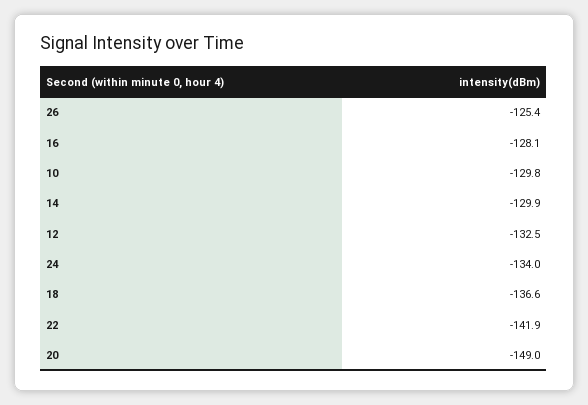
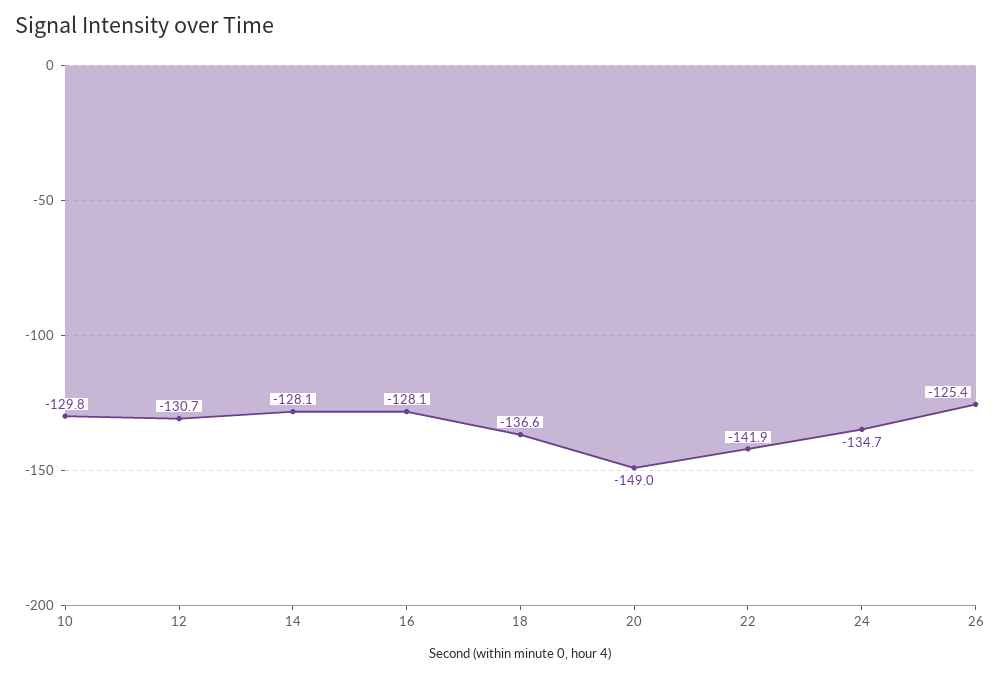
  {
    "26": -125.4,
    "16": -128.1,
    "10": -129.8,
-   "14": -129.9,
+   "14": -128.1,
-   "12": -132.5,
+   "12": -130.7,
-   "24": -134,
+   "24": -134.7,
    "18": -136.6,
    "22": -141.9,
    "20": -149
  }

